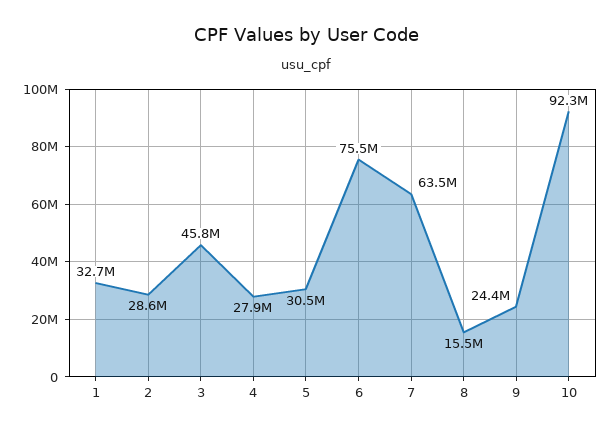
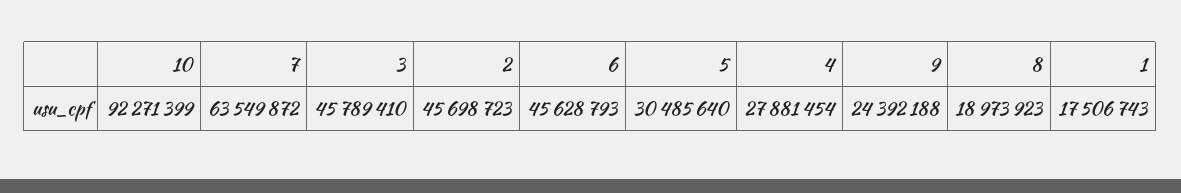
  {
-   "1": 32700000,
+   "1": 17506743,
-   "2": 28600000,
+   "2": 45698723,
    "3": 45789410,
    "4": 27881454,
    "5": 30485640,
-   "6": 75500000,
+   "6": 45628793,
    "7": 63549872,
-   "8": 15500000,
+   "8": 18973923,
    "9": 24392188,
    "10": 92271399
  }

